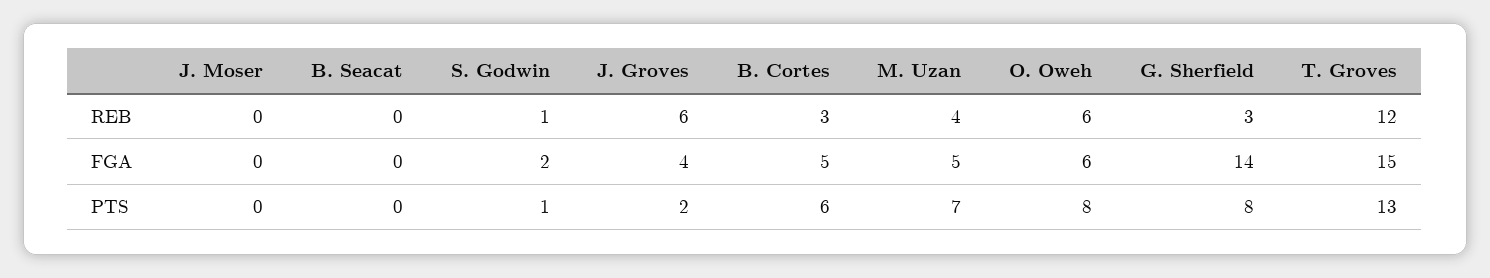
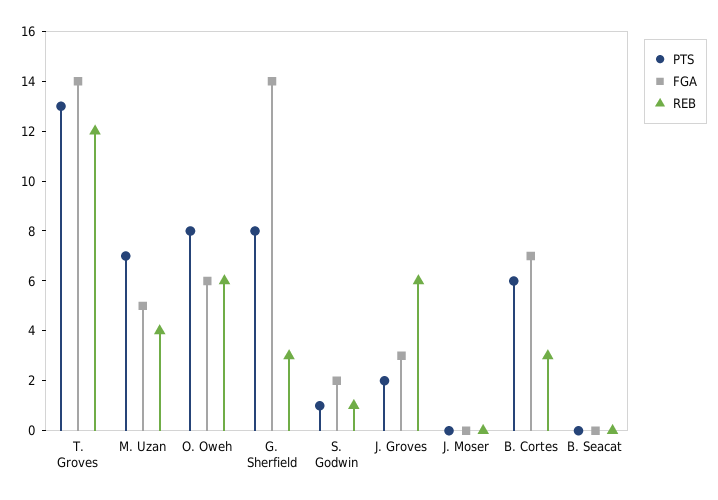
  {
    "REB": {
      "J. Moser": 0,
      "B. Seacat": 0,
      "S. Godwin": 1,
      "J. Groves": 6,
      "B. Cortes": 3,
      "M. Uzan": 4,
      "O. Oweh": 6,
      "G. Sherfield": 3,
      "T. Groves": 12
    },
    "FGA": {
      "J. Moser": 0,
      "B. Seacat": 0,
      "S. Godwin": 2,
-     "J. Groves": 4,
+     "J. Groves": 3,
-     "B. Cortes": 5,
+     "B. Cortes": 7,
      "M. Uzan": 5,
      "O. Oweh": 6,
      "G. Sherfield": 14,
-     "T. Groves": 15
+     "T. Groves": 14
    },
    "PTS": {
      "J. Moser": 0,
      "B. Seacat": 0,
      "S. Godwin": 1,
      "J. Groves": 2,
      "B. Cortes": 6,
      "M. Uzan": 7,
      "O. Oweh": 8,
      "G. Sherfield": 8,
      "T. Groves": 13
    }
  }

